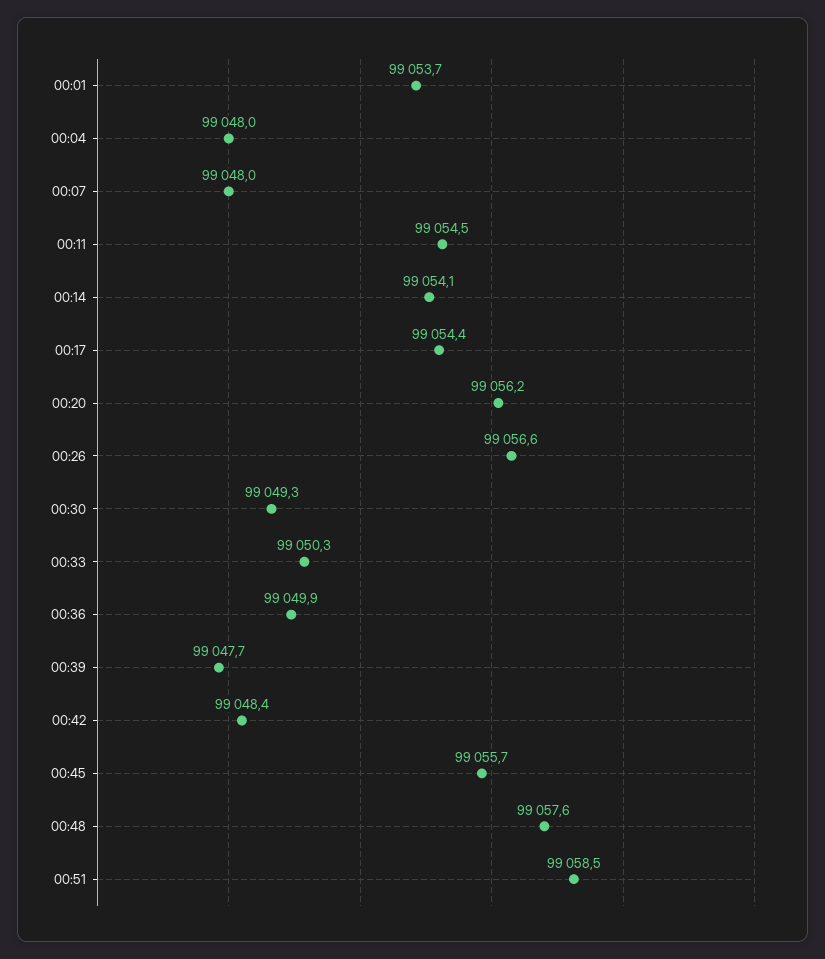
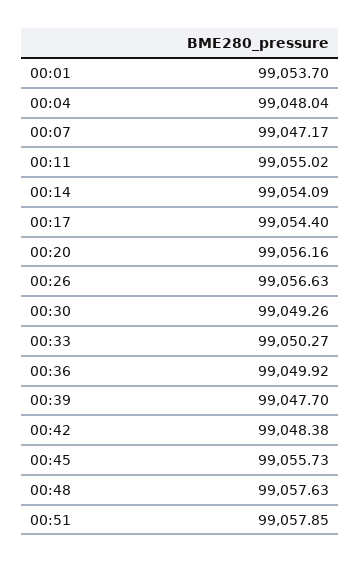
  {
    "00:01": 99053.7,
    "00:04": 99048.04,
-   "00:07": 99048,
+   "00:07": 99047.17,
-   "00:11": 99054.5,
+   "00:11": 99055.02,
    "00:14": 99054.09,
    "00:17": 99054.4,
    "00:20": 99056.16,
    "00:26": 99056.63,
    "00:30": 99049.26,
    "00:33": 99050.27,
    "00:36": 99049.92,
    "00:39": 99047.7,
    "00:42": 99048.38,
    "00:45": 99055.73,
    "00:48": 99057.63,
-   "00:51": 99058.5
+   "00:51": 99057.85
  }

